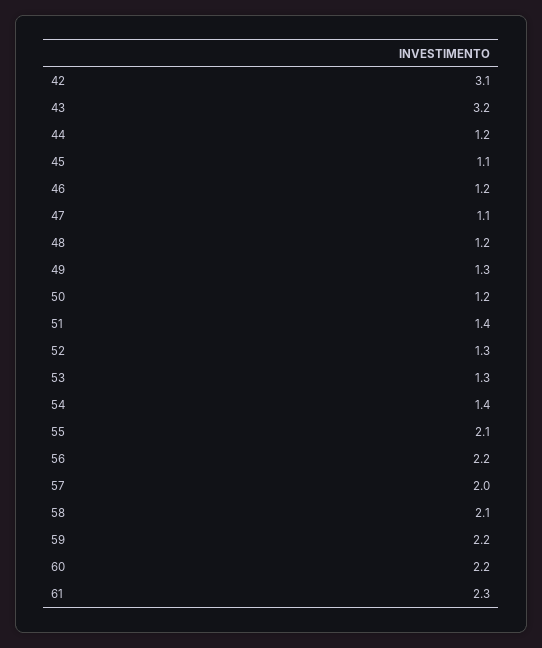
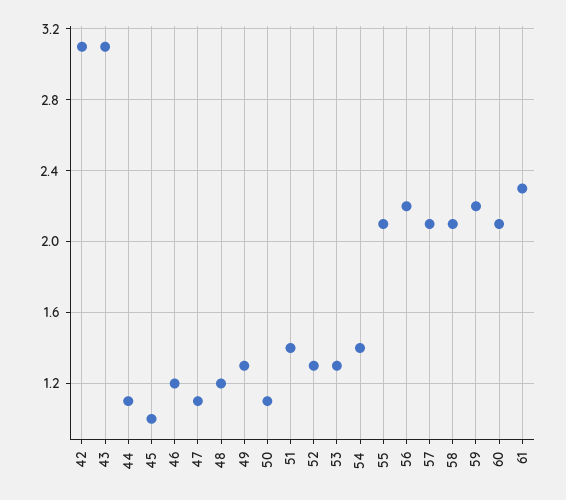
  {
    "42": 3.1,
-   "43": 3.2,
+   "43": 3.1,
-   "44": 1.2,
+   "44": 1.1,
-   "45": 1.1,
+   "45": 1,
    "46": 1.2,
    "47": 1.1,
    "48": 1.2,
    "49": 1.3,
-   "50": 1.2,
+   "50": 1.1,
    "51": 1.4,
    "52": 1.3,
    "53": 1.3,
    "54": 1.4,
    "55": 2.1,
    "56": 2.2,
-   "57": 2,
+   "57": 2.1,
    "58": 2.1,
    "59": 2.2,
-   "60": 2.2,
+   "60": 2.1,
    "61": 2.3
  }

